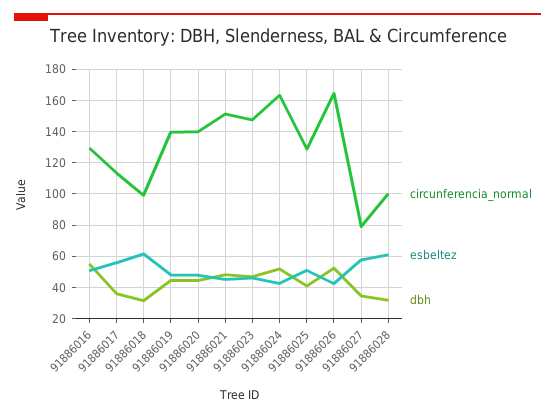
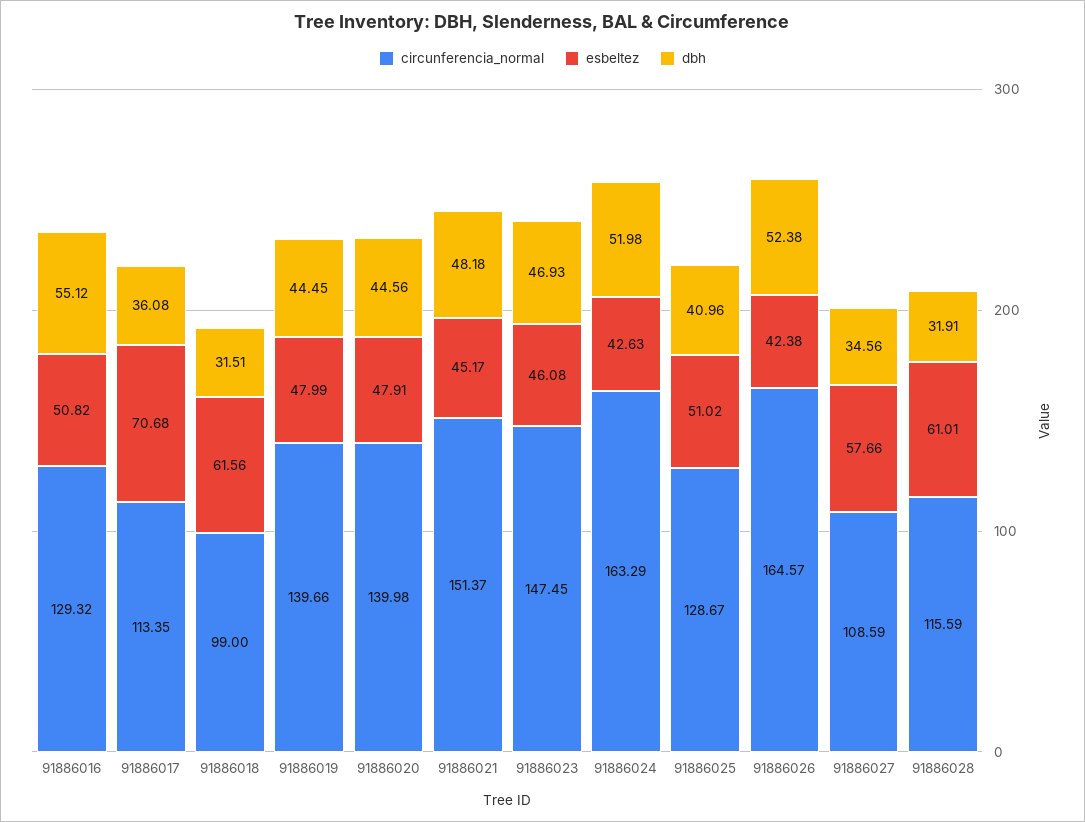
  {
    "circunferencia_normal": {
      "91886016": 129.32,
      "91886017": 113.35,
      "91886018": 99,
      "91886019": 139.66,
      "91886020": 139.98,
      "91886021": 151.37,
      "91886023": 147.45,
      "91886024": 163.29,
      "91886025": 128.67,
      "91886026": 164.57,
-     "91886027": 80,
+     "91886027": 108.59,
-     "91886028": 100
+     "91886028": 115.59
    },
    "esbeltez": {
      "91886016": 50.82,
-     "91886017": 55,
+     "91886017": 70.68,
      "91886018": 61.56,
      "91886019": 47.99,
      "91886020": 47.91,
      "91886021": 45.17,
      "91886023": 46.08,
      "91886024": 42.63,
      "91886025": 51.02,
      "91886026": 42.38,
      "91886027": 57.66,
      "91886028": 61.01
    },
    "dbh": {
      "91886016": 55.12,
      "91886017": 36.08,
      "91886018": 31.51,
      "91886019": 44.45,
      "91886020": 44.56,
      "91886021": 48.18,
      "91886023": 46.93,
      "91886024": 51.98,
      "91886025": 40.96,
      "91886026": 52.38,
      "91886027": 34.56,
      "91886028": 31.91
    }
  }

